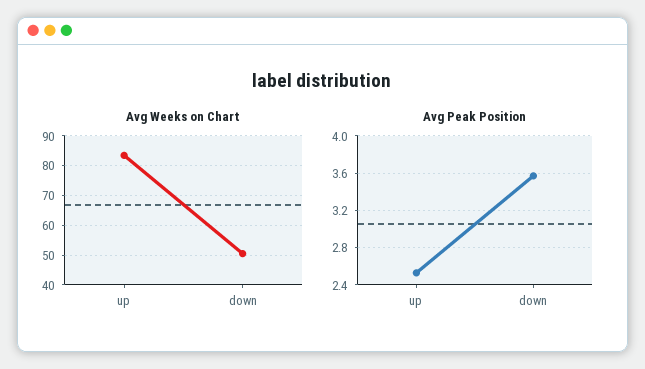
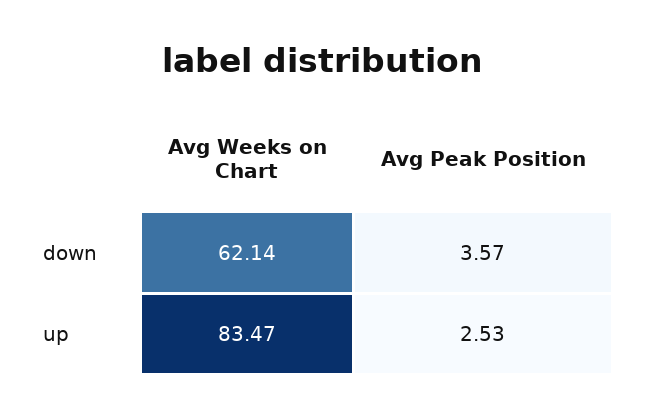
  {
    "Avg Weeks on Chart": {
      "up": 83.47,
-     "down": 50
+     "down": 62.14
    },
    "Avg Peak Position": {
      "up": 2.53,
      "down": 3.57
    }
  }

